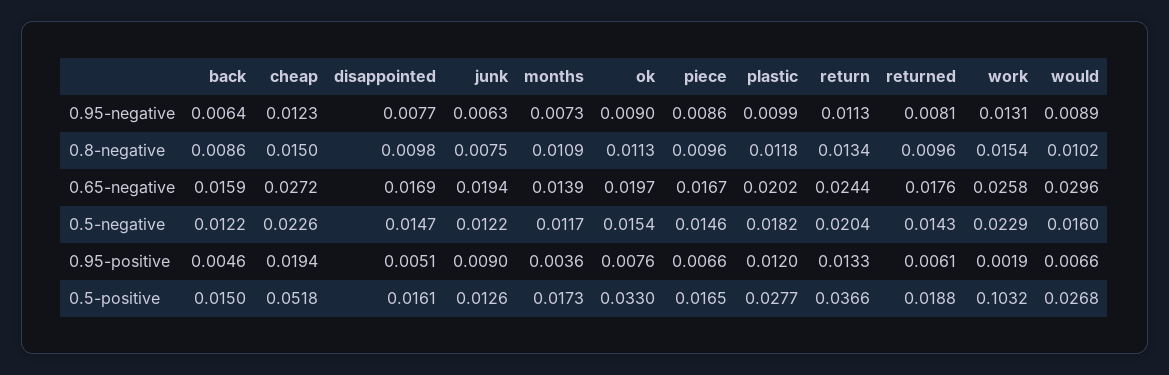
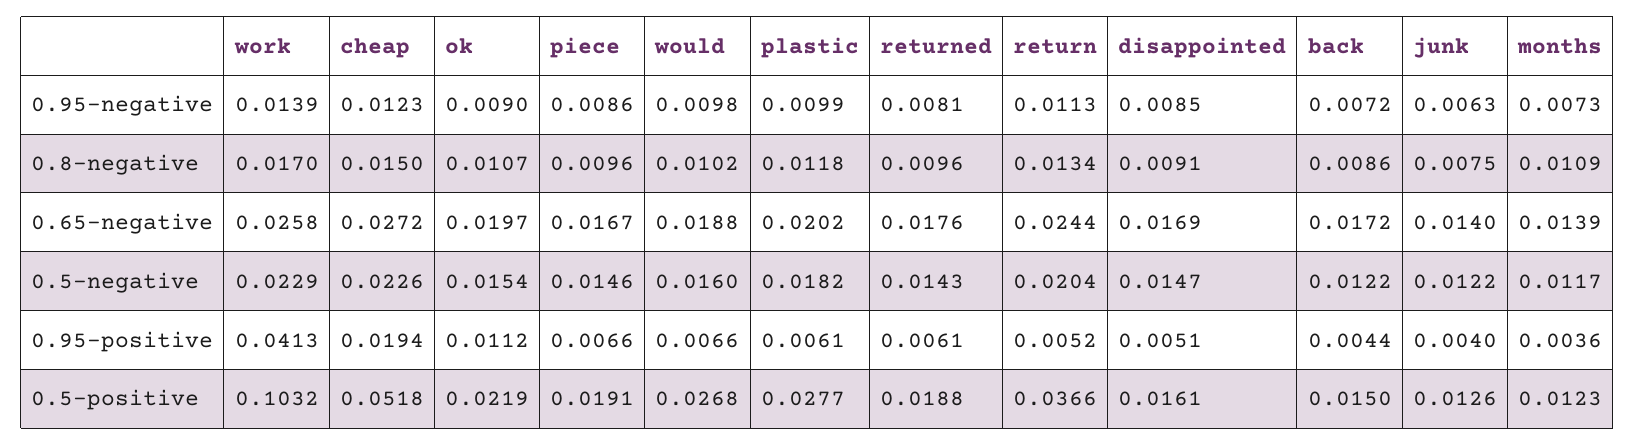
  {
    "back": {
-     "0.95-negative": 0.0064,
+     "0.95-negative": 0.0072,
      "0.8-negative": 0.0086,
-     "0.65-negative": 0.0159,
+     "0.65-negative": 0.0172,
      "0.5-negative": 0.0122,
-     "0.95-positive": 0.0046,
+     "0.95-positive": 0.0044,
      "0.5-positive": 0.015
    },
    "cheap": {
      "0.95-negative": 0.0123,
      "0.8-negative": 0.015,
      "0.65-negative": 0.0272,
      "0.5-negative": 0.0226,
      "0.95-positive": 0.0194,
      "0.5-positive": 0.0518
    },
    "disappointed": {
-     "0.95-negative": 0.0077,
+     "0.95-negative": 0.0085,
-     "0.8-negative": 0.0098,
+     "0.8-negative": 0.0091,
      "0.65-negative": 0.0169,
      "0.5-negative": 0.0147,
      "0.95-positive": 0.0051,
      "0.5-positive": 0.0161
    },
    "junk": {
      "0.95-negative": 0.0063,
      "0.8-negative": 0.0075,
-     "0.65-negative": 0.0194,
+     "0.65-negative": 0.014,
      "0.5-negative": 0.0122,
-     "0.95-positive": 0.009,
+     "0.95-positive": 0.004,
      "0.5-positive": 0.0126
    },
    "months": {
      "0.95-negative": 0.0073,
      "0.8-negative": 0.0109,
      "0.65-negative": 0.0139,
      "0.5-negative": 0.0117,
      "0.95-positive": 0.0036,
-     "0.5-positive": 0.0173
+     "0.5-positive": 0.0123
    },
    "ok": {
      "0.95-negative": 0.009,
-     "0.8-negative": 0.0113,
+     "0.8-negative": 0.0107,
      "0.65-negative": 0.0197,
      "0.5-negative": 0.0154,
-     "0.95-positive": 0.0076,
+     "0.95-positive": 0.0112,
-     "0.5-positive": 0.033
+     "0.5-positive": 0.0219
    },
    "piece": {
      "0.95-negative": 0.0086,
      "0.8-negative": 0.0096,
      "0.65-negative": 0.0167,
      "0.5-negative": 0.0146,
      "0.95-positive": 0.0066,
-     "0.5-positive": 0.0165
+     "0.5-positive": 0.0191
    },
    "plastic": {
      "0.95-negative": 0.0099,
      "0.8-negative": 0.0118,
      "0.65-negative": 0.0202,
      "0.5-negative": 0.0182,
-     "0.95-positive": 0.012,
+     "0.95-positive": 0.0061,
      "0.5-positive": 0.0277
    },
    "return": {
      "0.95-negative": 0.0113,
      "0.8-negative": 0.0134,
      "0.65-negative": 0.0244,
      "0.5-negative": 0.0204,
-     "0.95-positive": 0.0133,
+     "0.95-positive": 0.0052,
      "0.5-positive": 0.0366
    },
    "returned": {
      "0.95-negative": 0.0081,
      "0.8-negative": 0.0096,
      "0.65-negative": 0.0176,
      "0.5-negative": 0.0143,
      "0.95-positive": 0.0061,
      "0.5-positive": 0.0188
    },
    "work": {
-     "0.95-negative": 0.0131,
+     "0.95-negative": 0.0139,
-     "0.8-negative": 0.0154,
+     "0.8-negative": 0.017,
      "0.65-negative": 0.0258,
      "0.5-negative": 0.0229,
-     "0.95-positive": 0.0019,
+     "0.95-positive": 0.0413,
      "0.5-positive": 0.1032
    },
    "would": {
-     "0.95-negative": 0.0089,
+     "0.95-negative": 0.0098,
      "0.8-negative": 0.0102,
-     "0.65-negative": 0.0296,
+     "0.65-negative": 0.0188,
      "0.5-negative": 0.016,
      "0.95-positive": 0.0066,
      "0.5-positive": 0.0268
    }
  }

